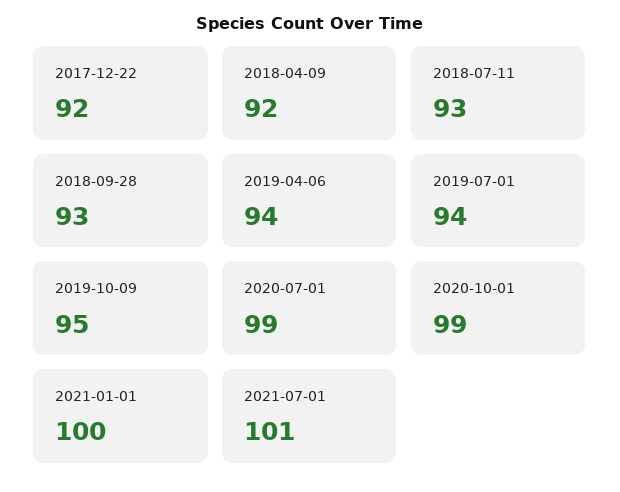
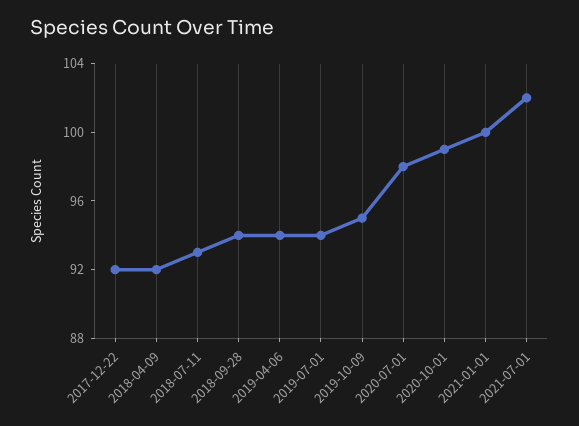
  {
    "2017-12-22": 92,
    "2018-04-09": 92,
    "2018-07-11": 93,
-   "2018-09-28": 93,
+   "2018-09-28": 94,
    "2019-04-06": 94,
    "2019-07-01": 94,
    "2019-10-09": 95,
-   "2020-07-01": 99,
+   "2020-07-01": 98,
    "2020-10-01": 99,
    "2021-01-01": 100,
-   "2021-07-01": 101
+   "2021-07-01": 102
  }

